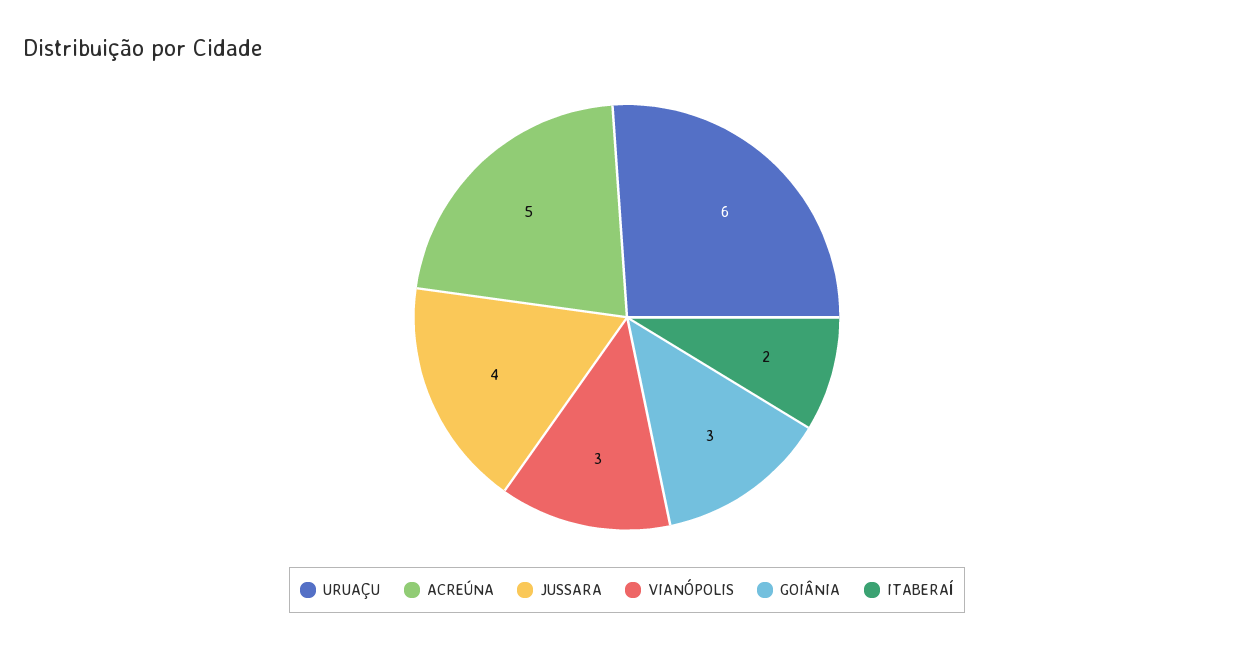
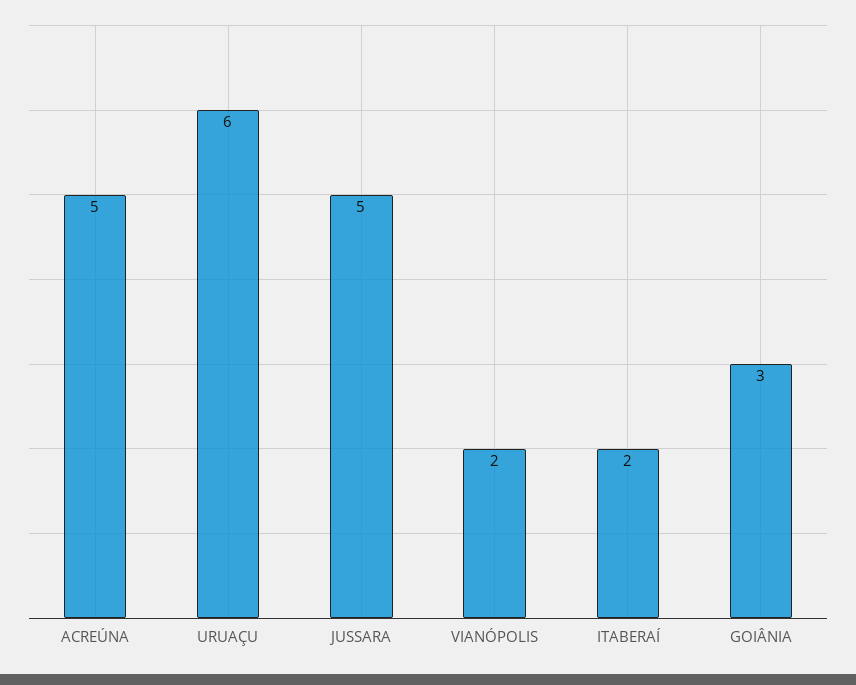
  {
    "URUAÇU": 6,
    "ACREÚNA": 5,
-   "JUSSARA": 4,
+   "JUSSARA": 5,
-   "VIANÓPOLIS": 3,
+   "VIANÓPOLIS": 2,
    "GOIÂNIA": 3,
    "ITABERAÍ": 2
  }

